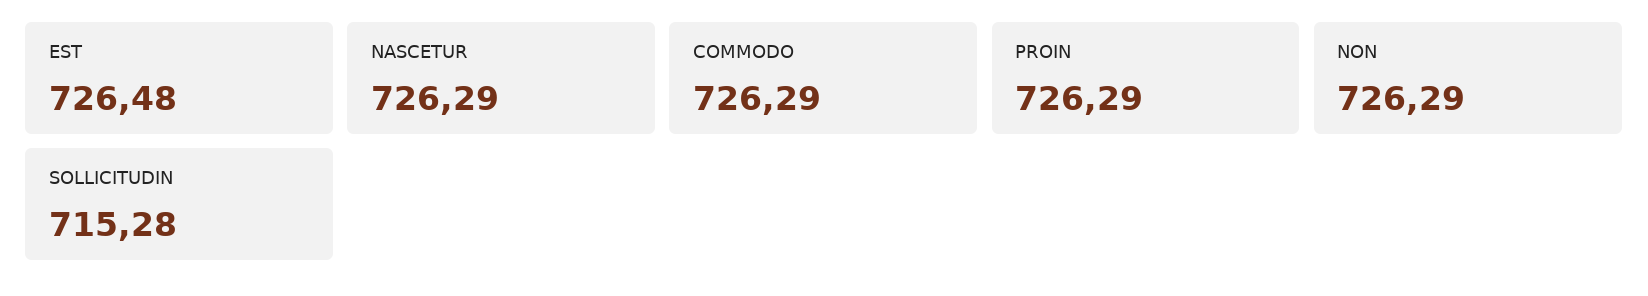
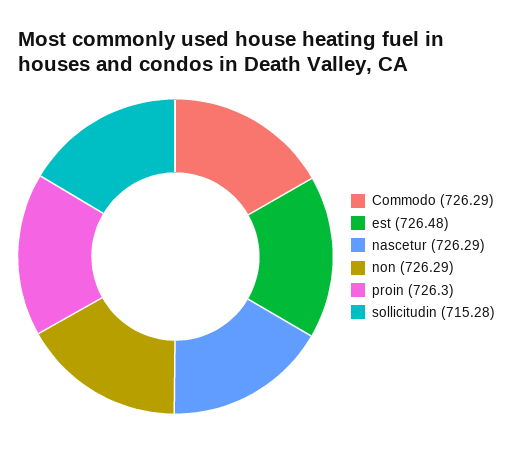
  {
    "EST": 726.48,
    "NASCETUR": 726.29,
    "COMMODO": 726.29,
-   "PROIN": 726.29,
+   "PROIN": 726.3,
    "NON": 726.29,
    "SOLLICITUDIN": 715.28
  }

